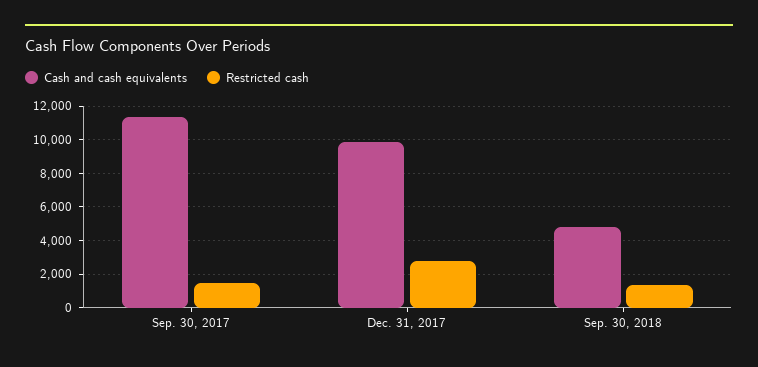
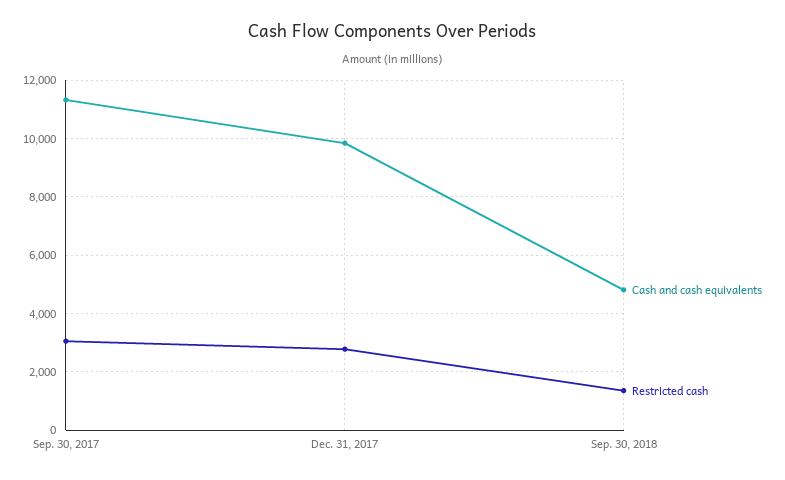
  {
    "Cash and cash equivalents": {
      "Sep. 30, 2017": 11250,
      "Dec. 31, 2017": 9750,
      "Sep. 30, 2018": 4750
    },
    "Restricted cash": {
-     "Sep. 30, 2017": 1500,
+     "Sep. 30, 2017": 3000,
      "Dec. 31, 2017": 2750,
      "Sep. 30, 2018": 1250
    }
  }

